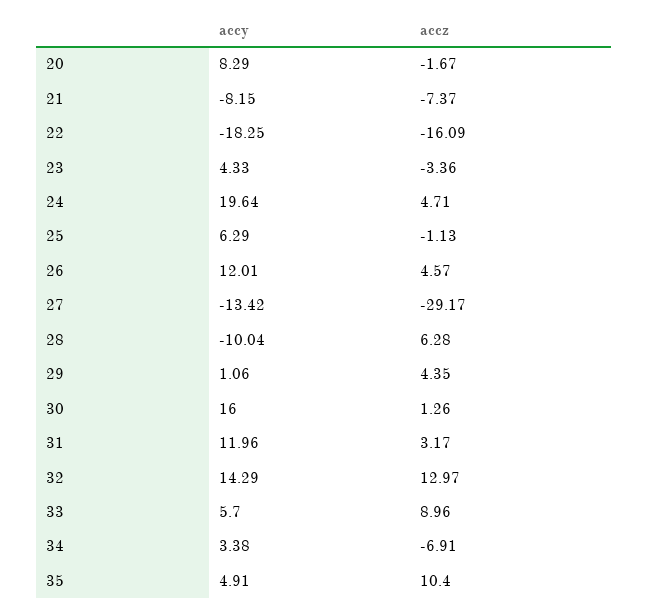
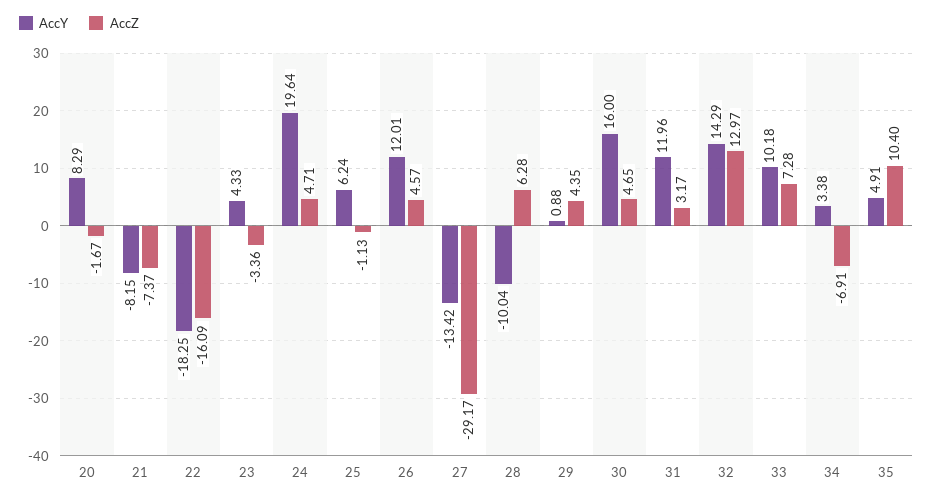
  {
    "accy": {
      "20": 8.29,
      "21": -8.15,
      "22": -18.25,
      "23": 4.33,
      "24": 19.64,
-     "25": 6.29,
+     "25": 6.24,
      "26": 12.01,
      "27": -13.42,
      "28": -10.04,
-     "29": 1.06,
+     "29": 0.88,
      "30": 16,
      "31": 11.96,
      "32": 14.29,
-     "33": 5.7,
+     "33": 10.18,
      "34": 3.38,
      "35": 4.91
    },
    "accz": {
      "20": -1.67,
      "21": -7.37,
      "22": -16.09,
      "23": -3.36,
      "24": 4.71,
      "25": -1.13,
      "26": 4.57,
      "27": -29.17,
      "28": 6.28,
      "29": 4.35,
-     "30": 1.26,
+     "30": 4.65,
      "31": 3.17,
      "32": 12.97,
-     "33": 8.96,
+     "33": 7.28,
      "34": -6.91,
      "35": 10.4
    }
  }

